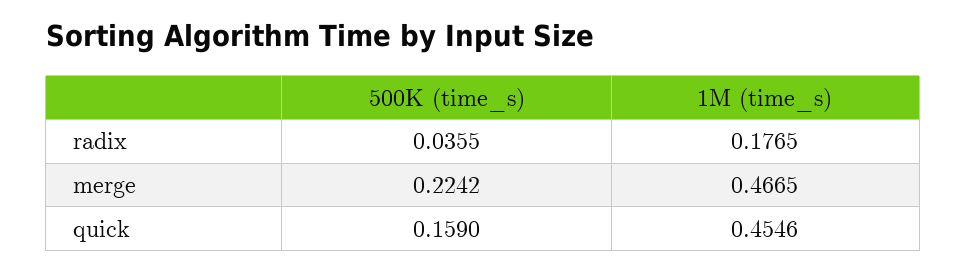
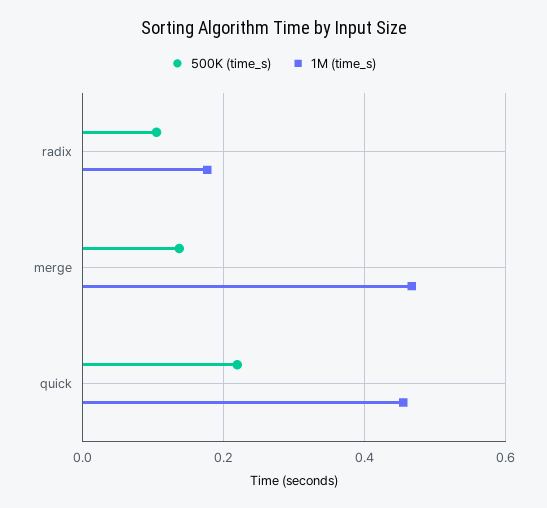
  {
    "500K (time_s)": {
-     "radix": 0.0355,
+     "radix": 0.1,
-     "merge": 0.2242,
+     "merge": 0.14,
-     "quick": 0.159
+     "quick": 0.22
    },
    "1M (time_s)": {
      "radix": 0.1765,
      "merge": 0.4665,
      "quick": 0.4546
    }
  }

